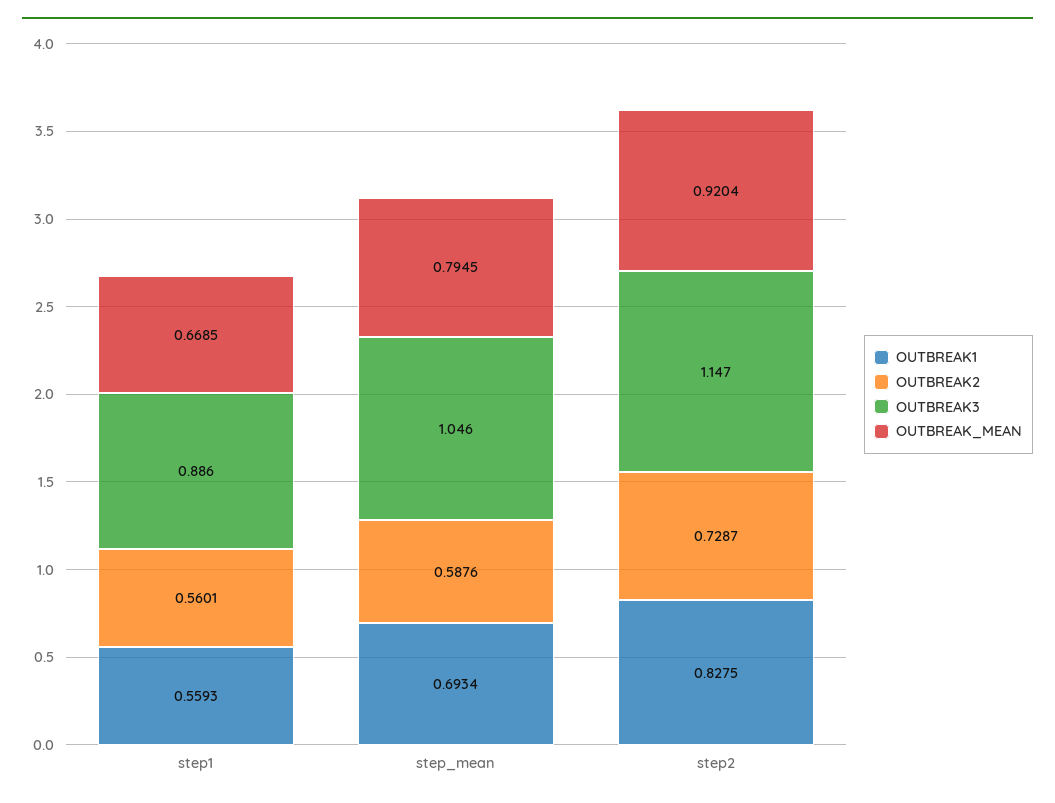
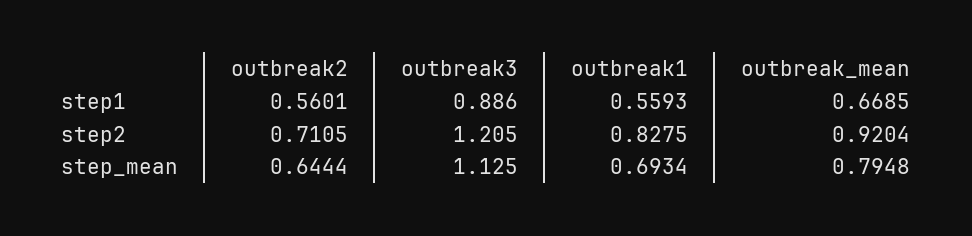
  {
    "OUTBREAK1": {
      "step1": 0.5593,
      "step_mean": 0.6934,
      "step2": 0.8275
    },
    "OUTBREAK2": {
      "step1": 0.5601,
-     "step_mean": 0.5876,
+     "step_mean": 0.6444,
-     "step2": 0.7287
+     "step2": 0.7105
    },
    "OUTBREAK3": {
      "step1": 0.886,
-     "step_mean": 1.046,
+     "step_mean": 1.125,
-     "step2": 1.147
+     "step2": 1.205
    },
    "OUTBREAK_MEAN": {
      "step1": 0.6685,
-     "step_mean": 0.7945,
+     "step_mean": 0.7948,
      "step2": 0.9204
    }
  }

